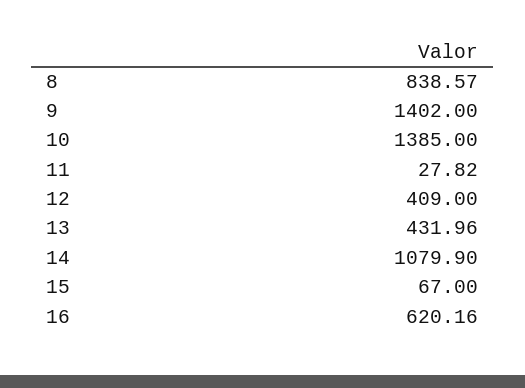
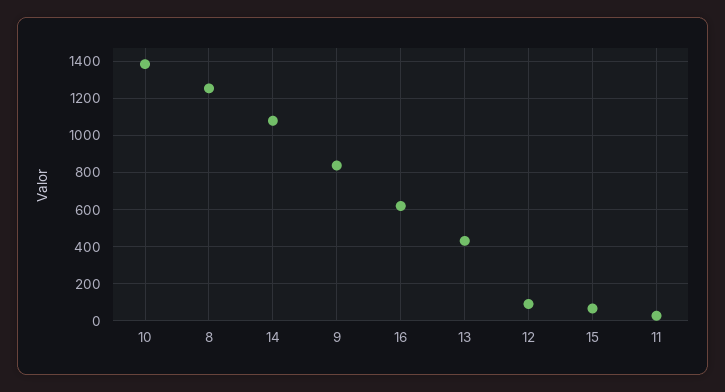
  {
-   "8": 838.57,
+   "8": 1250,
-   "9": 1402,
+   "9": 850,
    "10": 1385,
    "11": 27.82,
-   "12": 409,
+   "12": 100,
    "13": 431.96,
    "14": 1079.9,
    "15": 67,
    "16": 620.16
  }

